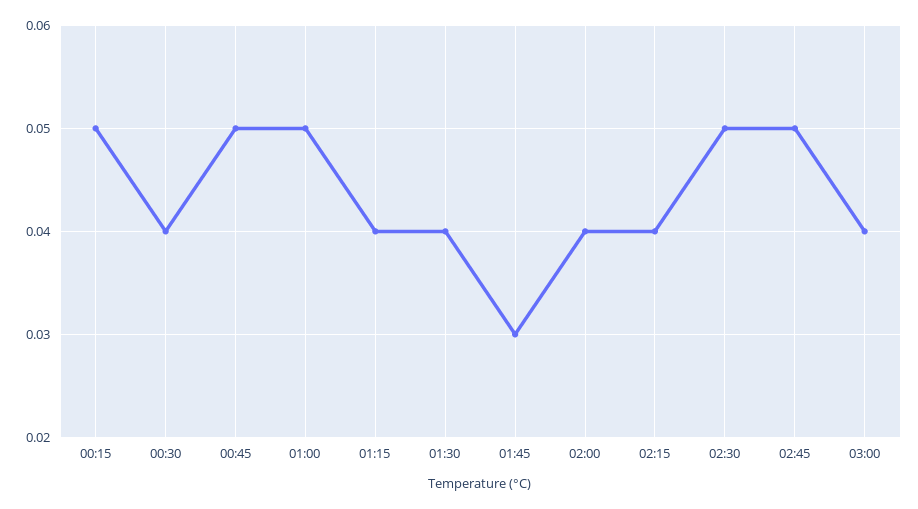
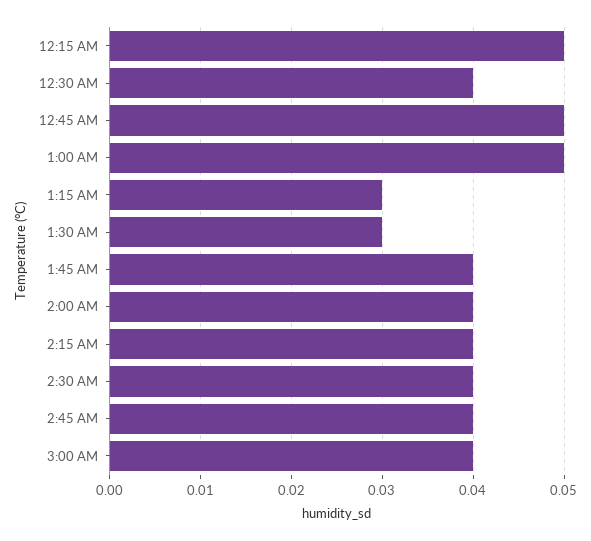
  {
    "00:15": 0.05,
    "00:30": 0.04,
    "00:45": 0.05,
    "01:00": 0.05,
-   "01:15": 0.04,
+   "01:15": 0.03,
-   "01:30": 0.04,
+   "01:30": 0.03,
-   "01:45": 0.03,
+   "01:45": 0.04,
    "02:00": 0.04,
    "02:15": 0.04,
-   "02:30": 0.05,
+   "02:30": 0.04,
-   "02:45": 0.05,
+   "02:45": 0.04,
    "03:00": 0.04
  }

